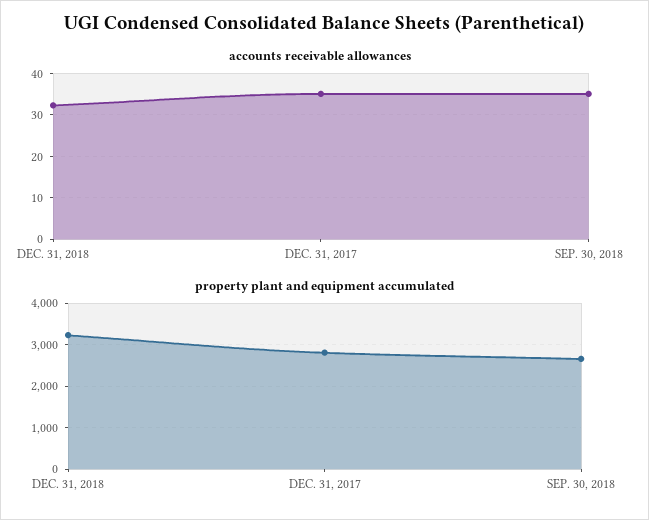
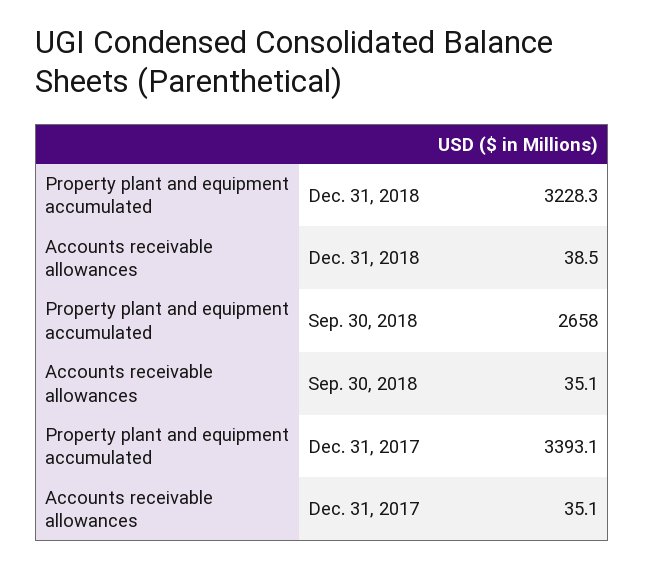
  {
    "accounts receivable allowances": {
-     "DEC. 31, 2018": 32,
+     "DEC. 31, 2018": 38.5,
      "DEC. 31, 2017": 35.1,
      "SEP. 30, 2018": 35.1
    },
    "property plant and equipment accumulated": {
      "DEC. 31, 2018": 3228.3,
-     "DEC. 31, 2017": 2800,
+     "DEC. 31, 2017": 3393.1,
      "SEP. 30, 2018": 2658
    }
  }

